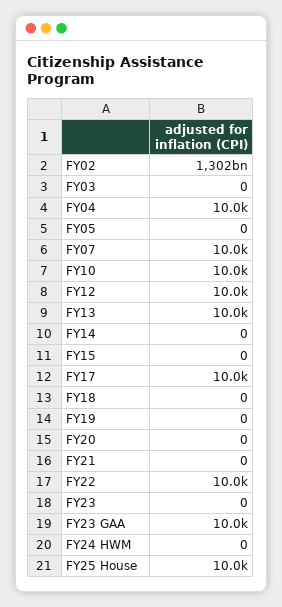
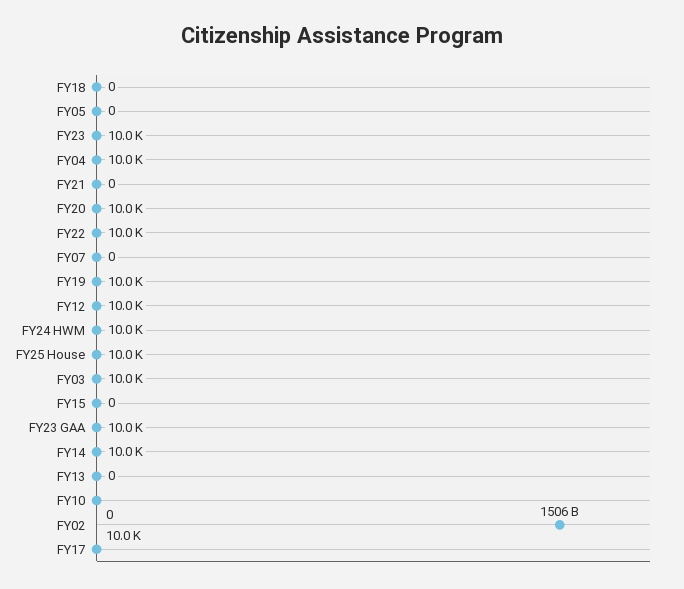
  {
-   "FY02": 1302000000000,
+   "FY02": 1506000000000,
-   "FY03": 0,
+   "FY03": 10000,
    "FY04": 10000,
    "FY05": 0,
-   "FY07": 10000,
+   "FY07": 0,
-   "FY10": 10000,
+   "FY10": 0,
    "FY12": 10000,
-   "FY13": 10000,
+   "FY13": 0,
-   "FY14": 0,
+   "FY14": 10000,
    "FY15": 0,
    "FY17": 10000,
    "FY18": 0,
-   "FY19": 0,
+   "FY19": 10000,
-   "FY20": 0,
+   "FY20": 10000,
    "FY21": 0,
    "FY22": 10000,
-   "FY23": 0,
+   "FY23": 10000,
    "FY23 GAA": 10000,
-   "FY24 HWM": 0,
+   "FY24 HWM": 10000,
    "FY25 House": 10000
  }

